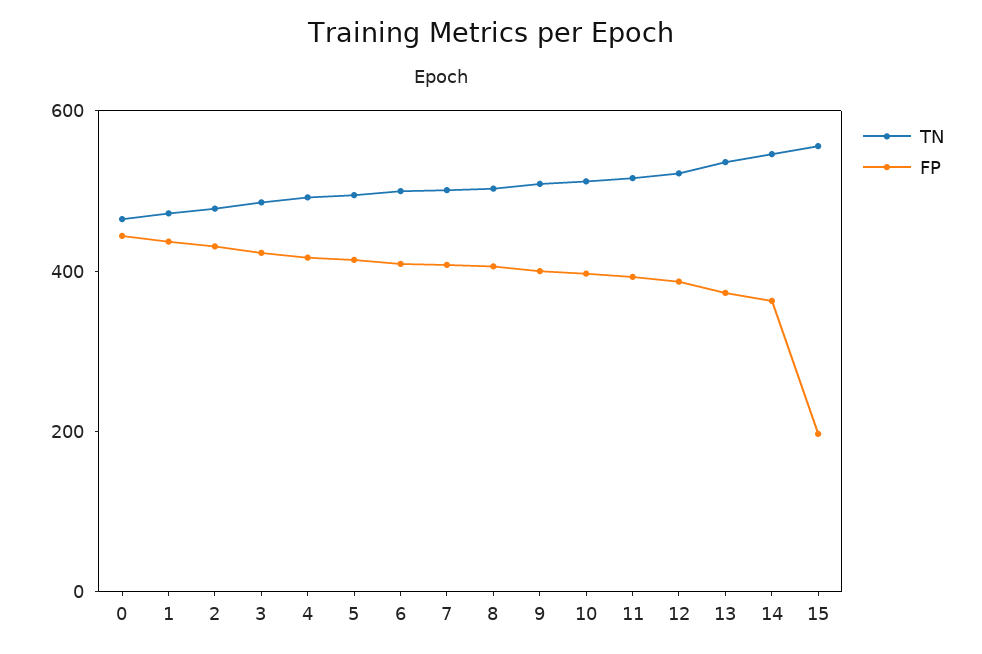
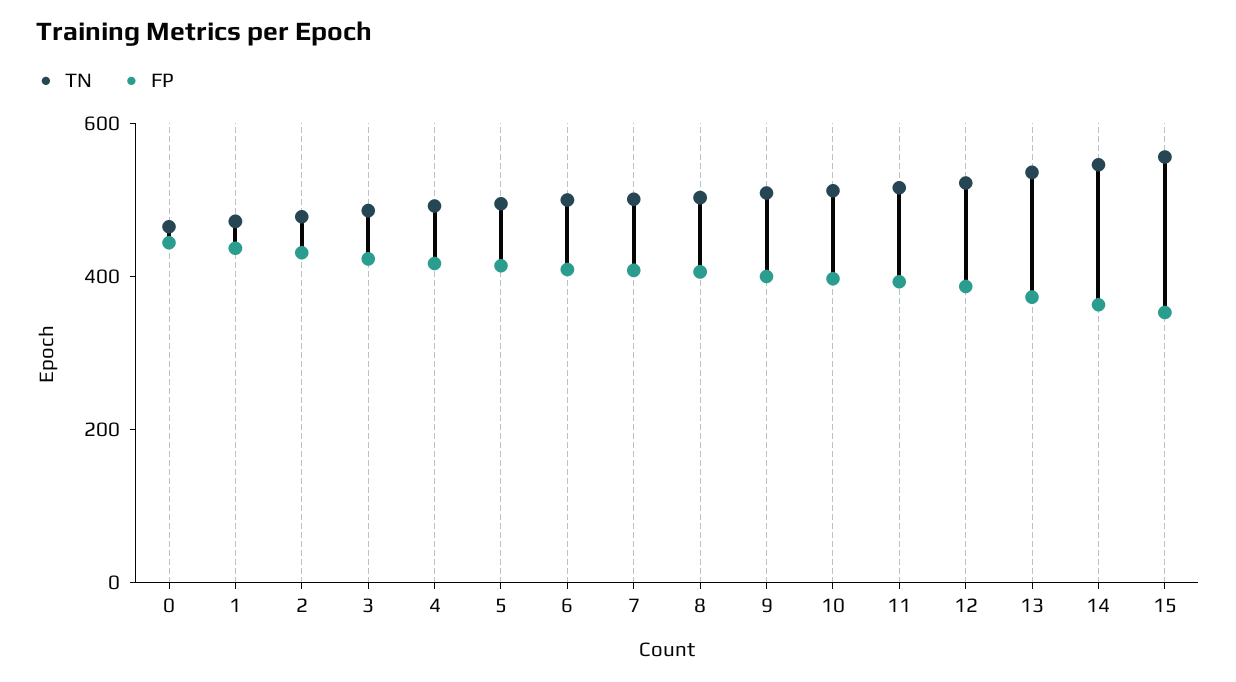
  {
    "TN": {
      "0": 450,
      "1": 450,
      "2": 500,
      "3": 500,
      "4": 500,
      "5": 500,
      "6": 500,
      "7": 500,
      "8": 500,
      "9": 500,
      "10": 500,
      "11": 500,
      "12": 500,
      "13": 550,
      "14": 550,
      "15": 550
    },
    "FP": {
      "0": 450,
      "1": 450,
      "2": 450,
      "3": 400,
      "4": 400,
      "5": 400,
      "6": 400,
      "7": 400,
      "8": 400,
      "9": 400,
      "10": 400,
      "11": 400,
      "12": 400,
      "13": 350,
      "14": 350,
-     "15": 200
+     "15": 350
    }
  }

